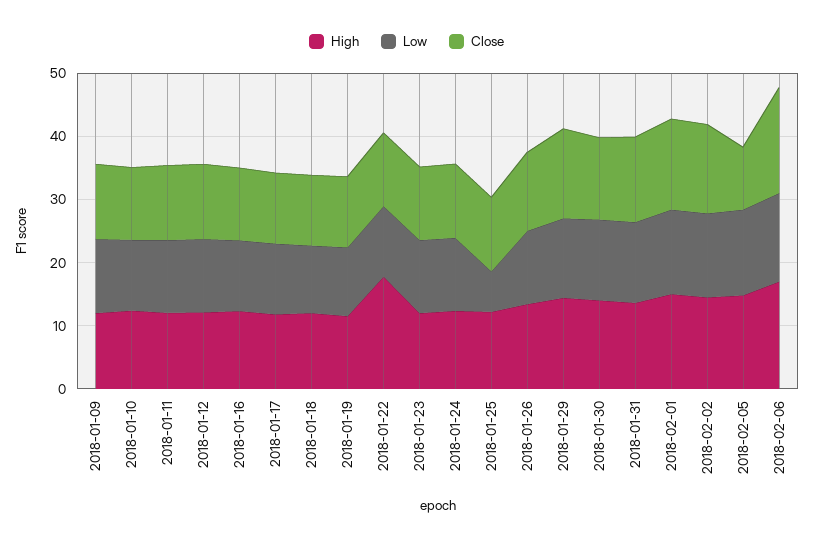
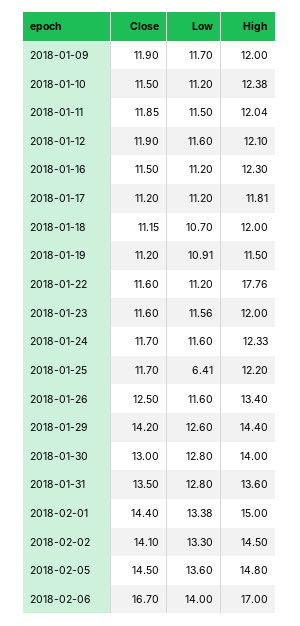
  {
    "High": {
      "2018-01-09": 12,
      "2018-01-10": 12.38,
      "2018-01-11": 12.04,
      "2018-01-12": 12.1,
      "2018-01-16": 12.3,
      "2018-01-17": 11.81,
      "2018-01-18": 12,
      "2018-01-19": 11.5,
      "2018-01-22": 17.76,
      "2018-01-23": 12,
      "2018-01-24": 12.33,
      "2018-01-25": 12.2,
      "2018-01-26": 13.4,
      "2018-01-29": 14.4,
      "2018-01-30": 14,
      "2018-01-31": 13.6,
      "2018-02-01": 15,
      "2018-02-02": 14.5,
      "2018-02-05": 14.8,
      "2018-02-06": 17
    },
    "Low": {
      "2018-01-09": 11.7,
      "2018-01-10": 11.2,
      "2018-01-11": 11.5,
      "2018-01-12": 11.6,
      "2018-01-16": 11.2,
      "2018-01-17": 11.2,
      "2018-01-18": 10.7,
      "2018-01-19": 10.91,
      "2018-01-22": 11.2,
      "2018-01-23": 11.56,
      "2018-01-24": 11.6,
      "2018-01-25": 6.41,
      "2018-01-26": 11.6,
      "2018-01-29": 12.6,
      "2018-01-30": 12.8,
      "2018-01-31": 12.8,
      "2018-02-01": 13.38,
      "2018-02-02": 13.3,
      "2018-02-05": 13.6,
      "2018-02-06": 14
    },
    "Close": {
      "2018-01-09": 11.9,
      "2018-01-10": 11.5,
      "2018-01-11": 11.85,
      "2018-01-12": 11.9,
      "2018-01-16": 11.5,
      "2018-01-17": 11.2,
      "2018-01-18": 11.15,
      "2018-01-19": 11.2,
      "2018-01-22": 11.6,
      "2018-01-23": 11.6,
      "2018-01-24": 11.7,
      "2018-01-25": 11.7,
      "2018-01-26": 12.5,
      "2018-01-29": 14.2,
      "2018-01-30": 13,
      "2018-01-31": 13.5,
      "2018-02-01": 14.4,
      "2018-02-02": 14.1,
-     "2018-02-05": 10,
+     "2018-02-05": 14.5,
      "2018-02-06": 16.7
    }
  }

